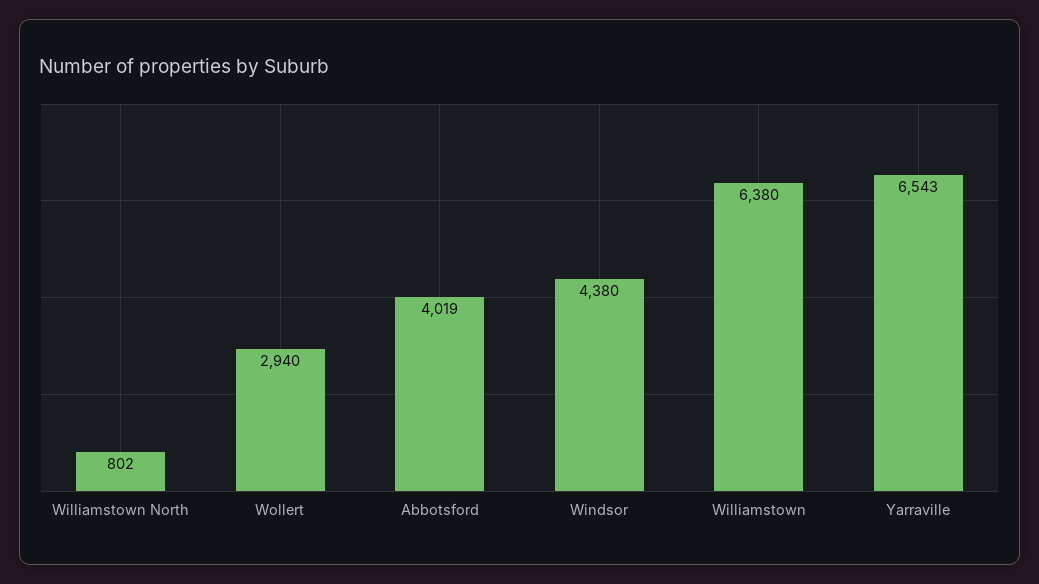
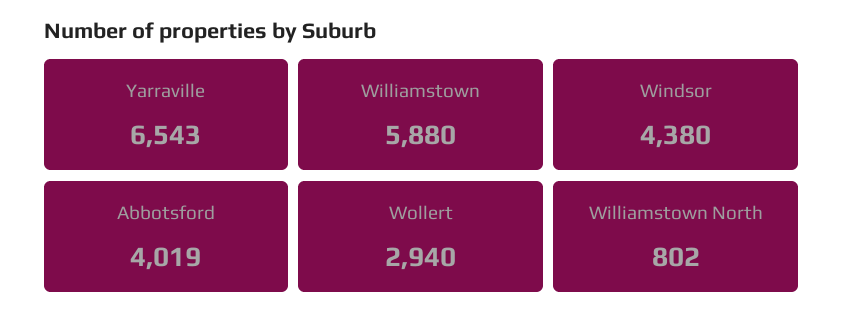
  {
    "Williamstown North": 802,
    "Wollert": 2940,
    "Abbotsford": 4019,
    "Windsor": 4380,
-   "Williamstown": 6380,
+   "Williamstown": 5880,
    "Yarraville": 6543
  }

